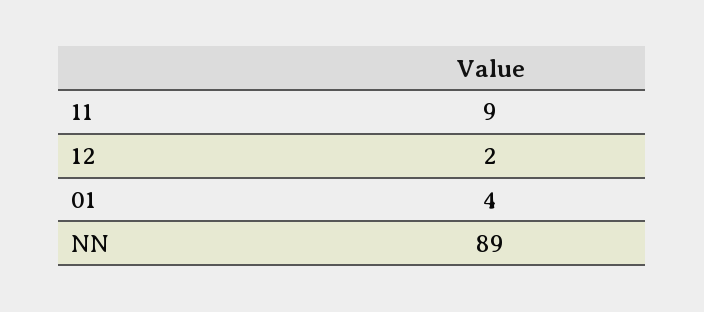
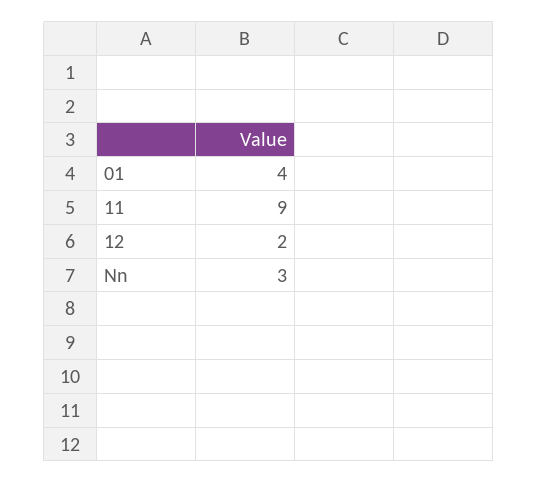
  {
    "11": 9,
    "12": 2,
    "01": 4,
-   "NN": 89
+   "NN": 3
  }

